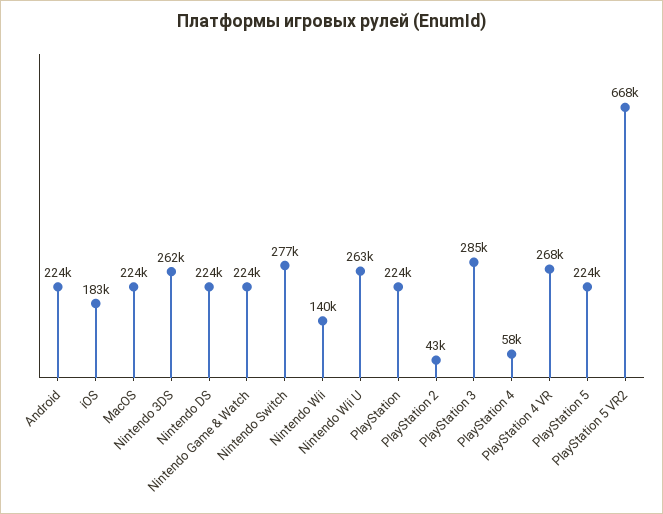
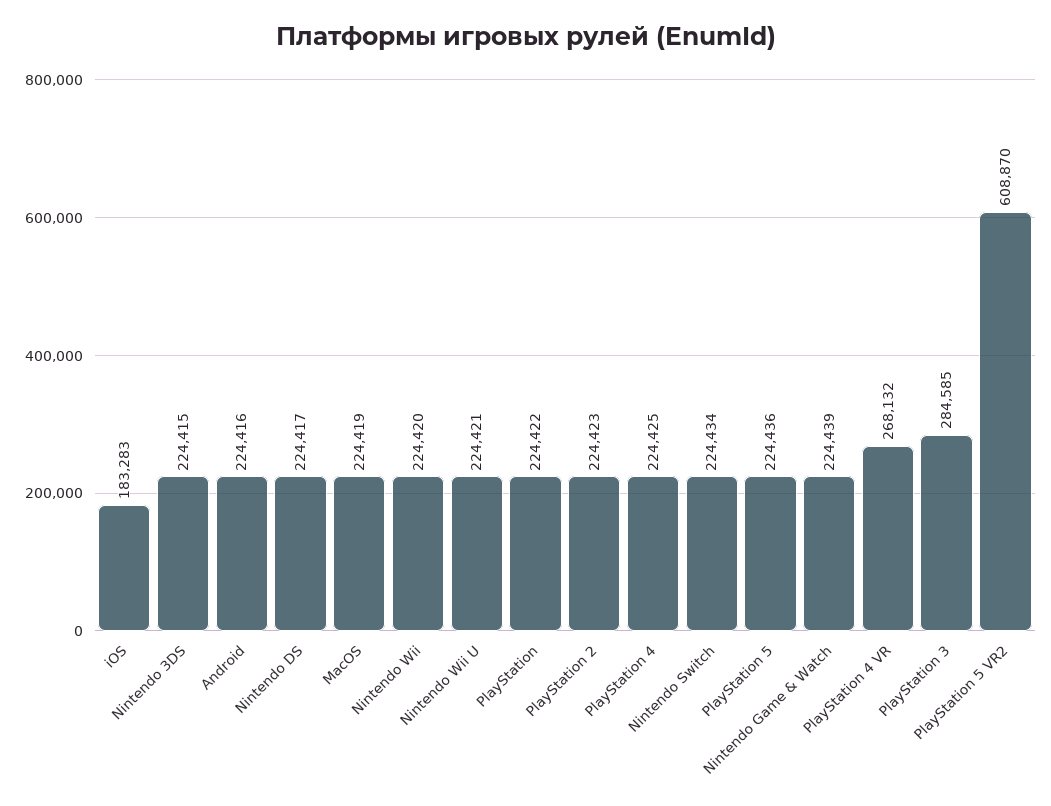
  {
    "Android": 224416,
    "iOS": 183283,
    "MacOS": 224419,
-   "Nintendo 3DS": 262000,
+   "Nintendo 3DS": 224415,
    "Nintendo DS": 224417,
    "Nintendo Game & Watch": 224439,
-   "Nintendo Switch": 277000,
+   "Nintendo Switch": 224434,
-   "Nintendo Wii": 140000,
+   "Nintendo Wii": 224420,
-   "Nintendo Wii U": 263000,
+   "Nintendo Wii U": 224421,
    "PlayStation": 224422,
-   "PlayStation 2": 43000,
+   "PlayStation 2": 224423,
    "PlayStation 3": 284585,
-   "PlayStation 4": 58000,
+   "PlayStation 4": 224425,
    "PlayStation 4 VR": 268132,
    "PlayStation 5": 224436,
-   "PlayStation 5 VR2": 668000
+   "PlayStation 5 VR2": 608870
  }

